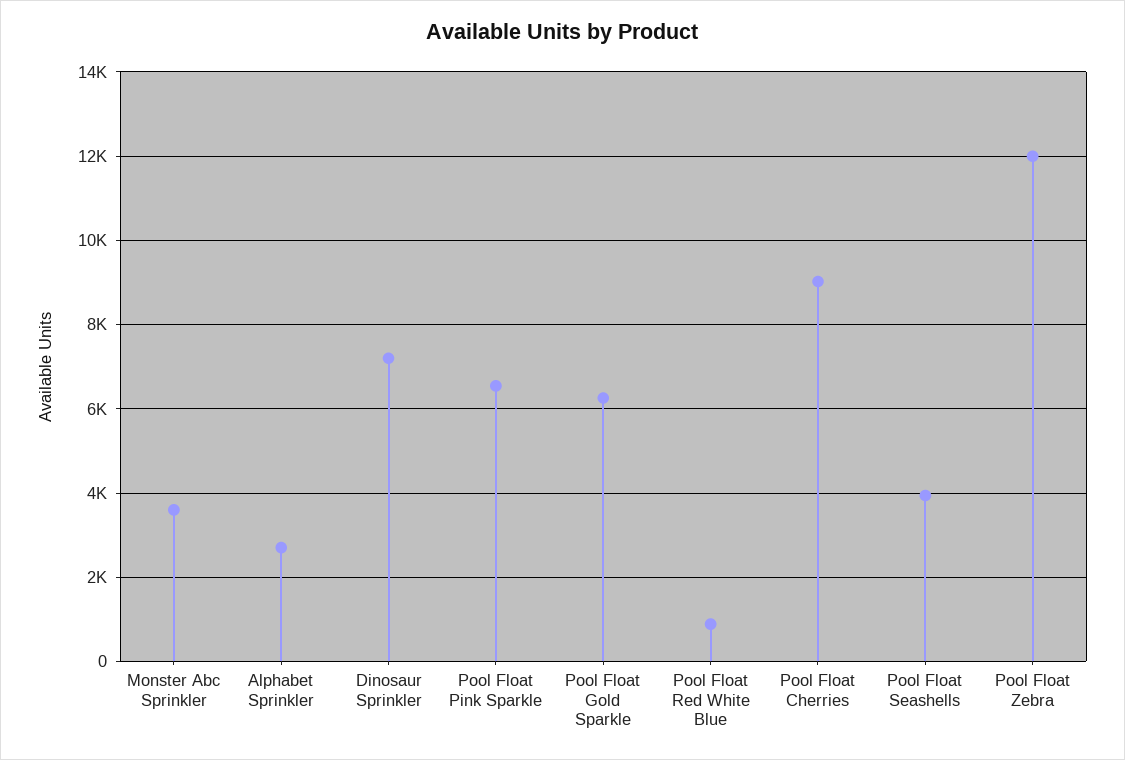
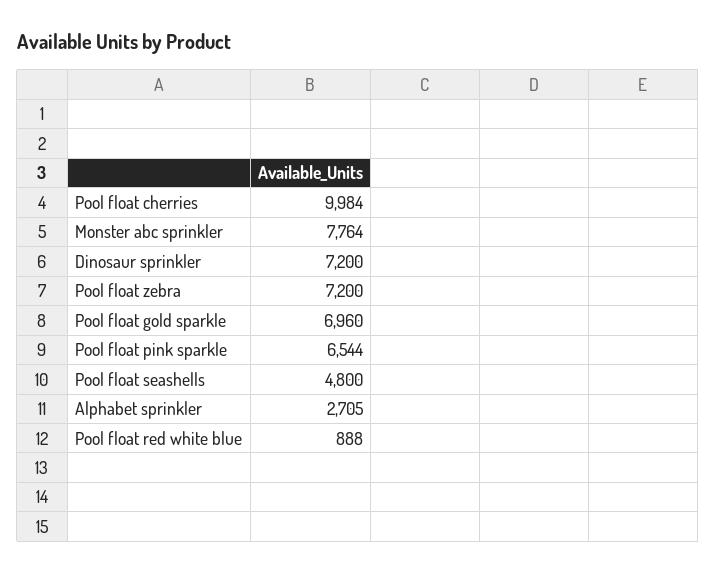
  {
-   "Monster Abc Sprinkler": 3600,
+   "Monster Abc Sprinkler": 7764,
    "Alphabet Sprinkler": 2705,
    "Dinosaur Sprinkler": 7200,
    "Pool Float Pink Sparkle": 6544,
-   "Pool Float Gold Sparkle": 6200,
+   "Pool Float Gold Sparkle": 6960,
    "Pool Float Red White Blue": 888,
-   "Pool Float Cherries": 9000,
+   "Pool Float Cherries": 9984,
-   "Pool Float Seashells": 4000,
+   "Pool Float Seashells": 4800,
-   "Pool Float Zebra": 12000
+   "Pool Float Zebra": 7200
  }

